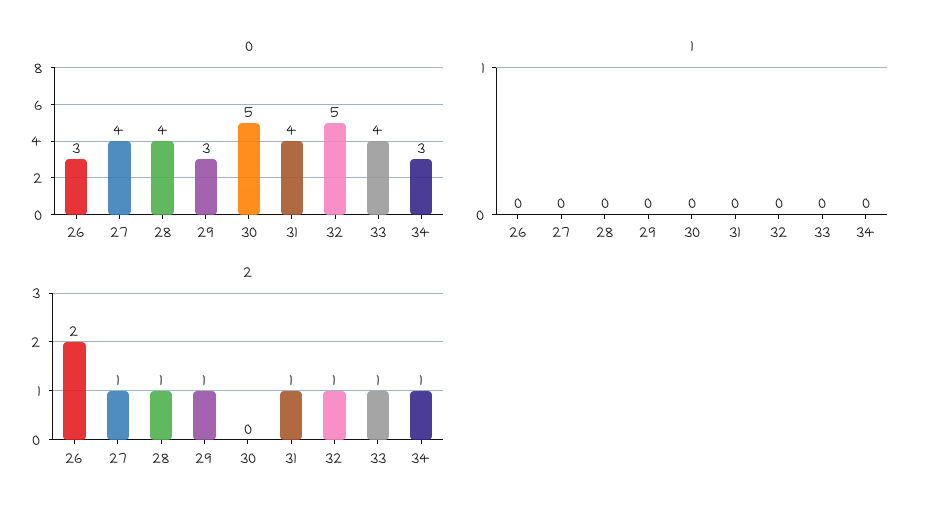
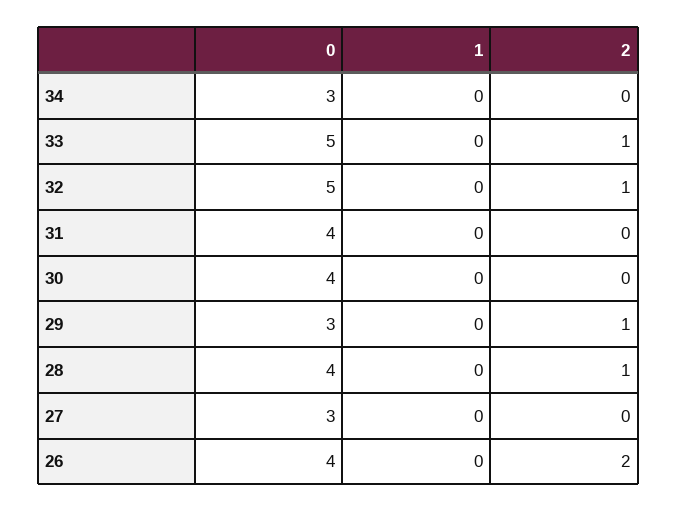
  {
    "0": {
-     "26": 3,
+     "26": 4,
-     "27": 4,
+     "27": 3,
      "28": 4,
      "29": 3,
-     "30": 5,
+     "30": 4,
      "31": 4,
      "32": 5,
-     "33": 4,
+     "33": 5,
      "34": 3
    },
    "1": {
      "26": 0,
      "27": 0,
      "28": 0,
      "29": 0,
      "30": 0,
      "31": 0,
      "32": 0,
      "33": 0,
      "34": 0
    },
    "2": {
      "26": 2,
-     "27": 1,
+     "27": 0,
      "28": 1,
      "29": 1,
      "30": 0,
-     "31": 1,
+     "31": 0,
      "32": 1,
      "33": 1,
-     "34": 1
+     "34": 0
    }
  }

